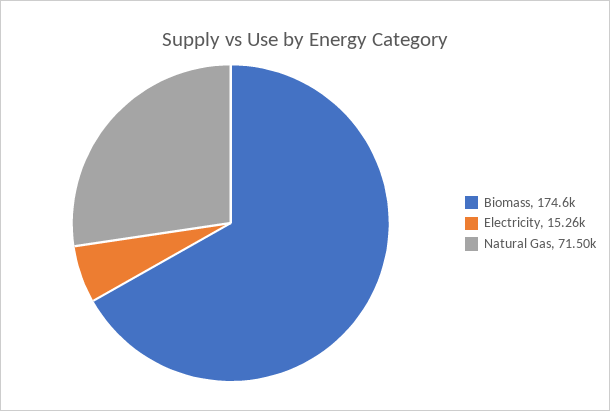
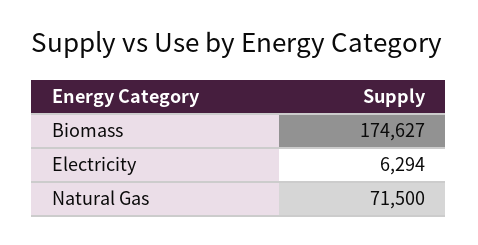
  {
    "Biomass": 174627,
-   "Electricity": 15260,
+   "Electricity": 6294,
    "Natural Gas": 71500
  }

